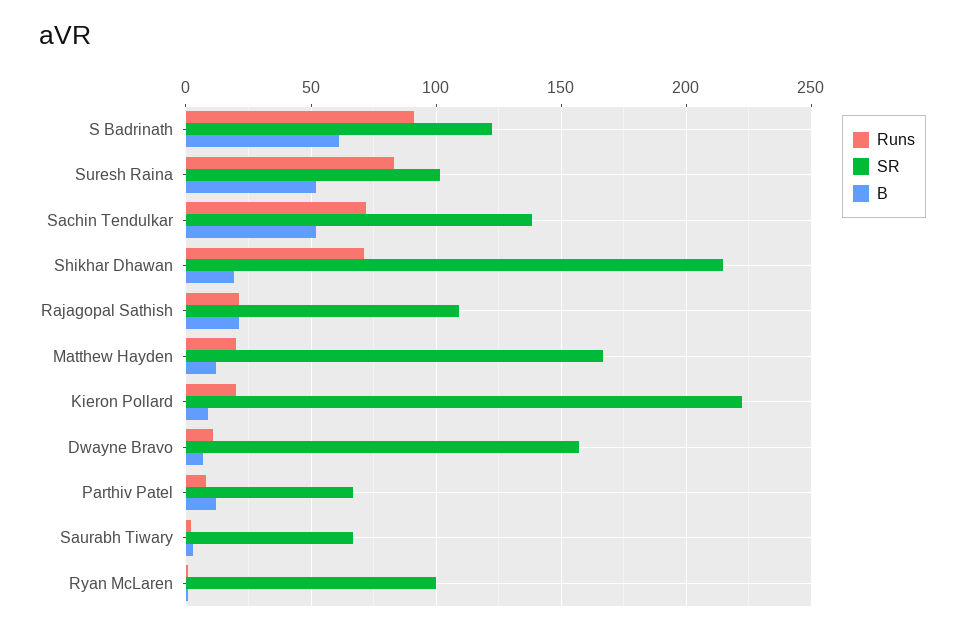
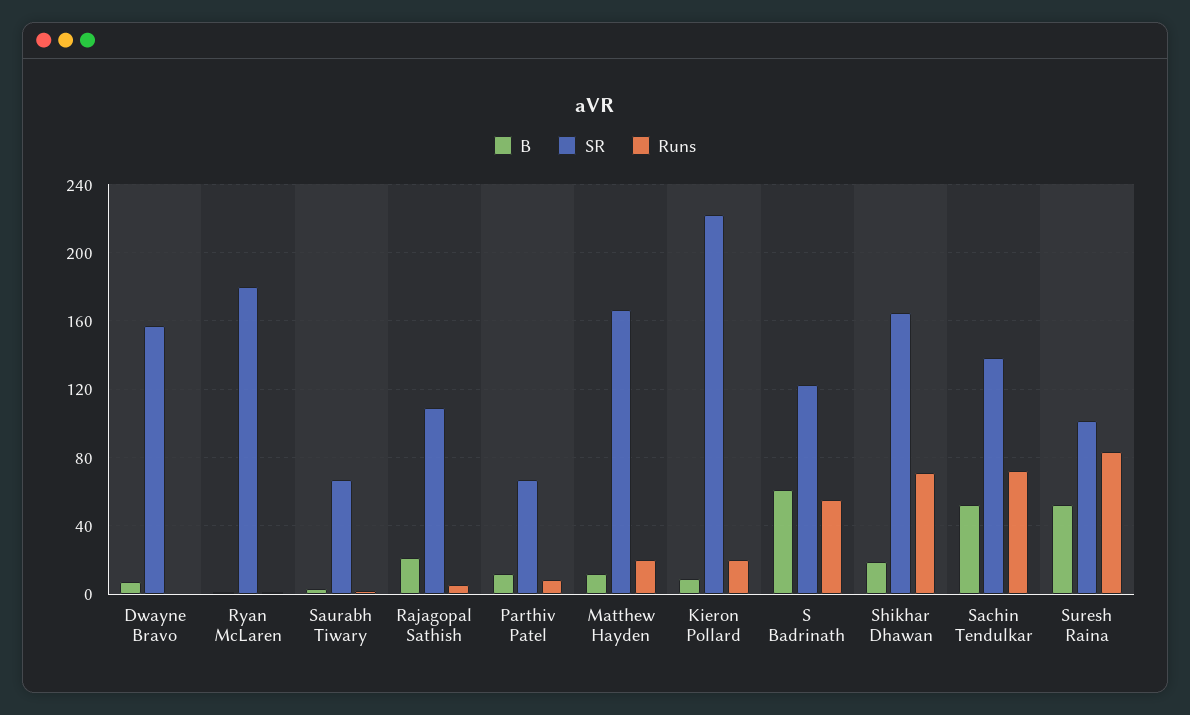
  {
    "Runs": {
-     "S Badrinath": 90,
+     "S Badrinath": 55,
      "Suresh Raina": 85,
      "Sachin Tendulkar": 70,
      "Shikhar Dhawan": 70,
-     "Rajagopal Sathish": 20,
+     "Rajagopal Sathish": 5,
      "Matthew Hayden": 20,
      "Kieron Pollard": 20,
-     "Dwayne Bravo": 10,
+     "Dwayne Bravo": 0,
      "Parthiv Patel": 10,
      "Saurabh Tiwary": 0,
      "Ryan McLaren": 0
    },
    "SR": {
      "S Badrinath": 120,
      "Suresh Raina": 100,
      "Sachin Tendulkar": 140,
-     "Shikhar Dhawan": 215,
+     "Shikhar Dhawan": 165,
      "Rajagopal Sathish": 110,
      "Matthew Hayden": 165,
      "Kieron Pollard": 220,
      "Dwayne Bravo": 155,
      "Parthiv Patel": 65,
      "Saurabh Tiwary": 65,
-     "Ryan McLaren": 100
+     "Ryan McLaren": 180
    },
    "B": {
      "S Badrinath": 60,
      "Suresh Raina": 50,
      "Sachin Tendulkar": 50,
      "Shikhar Dhawan": 20,
      "Rajagopal Sathish": 20,
      "Matthew Hayden": 10,
      "Kieron Pollard": 10,
      "Dwayne Bravo": 5,
      "Parthiv Patel": 10,
      "Saurabh Tiwary": 5,
      "Ryan McLaren": 0
    }
  }

